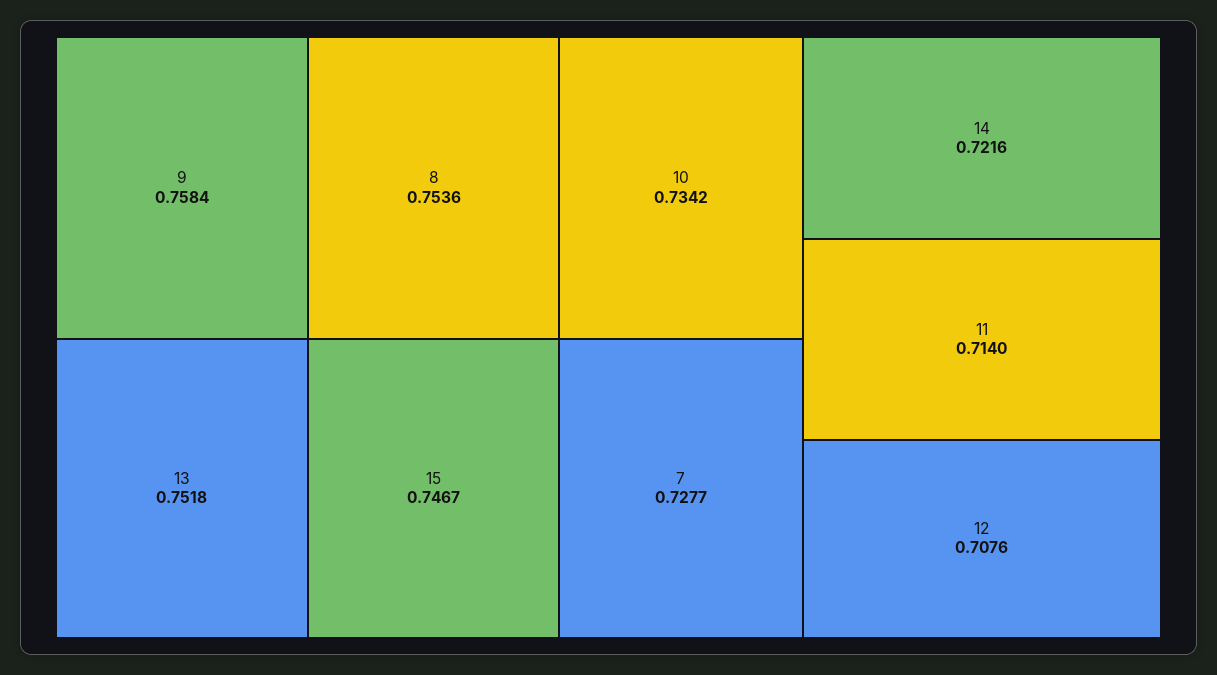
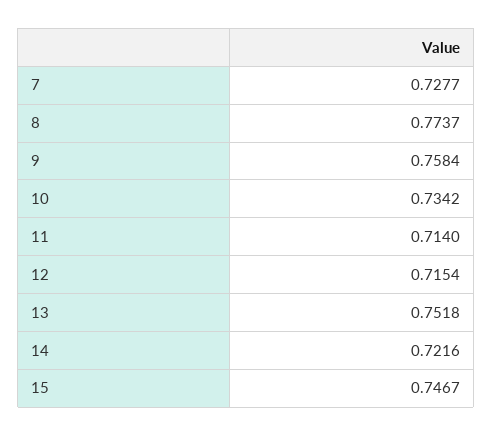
  {
    "9": 0.7584,
-   "8": 0.7536,
+   "8": 0.7737,
    "13": 0.7518,
    "15": 0.7467,
    "10": 0.7342,
    "7": 0.7277,
    "14": 0.7216,
    "11": 0.714,
-   "12": 0.7076
+   "12": 0.7154
  }

